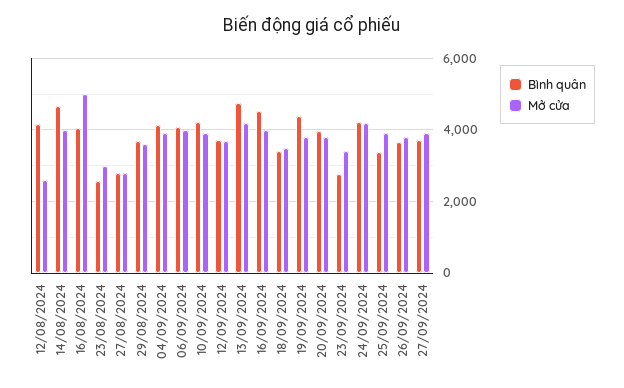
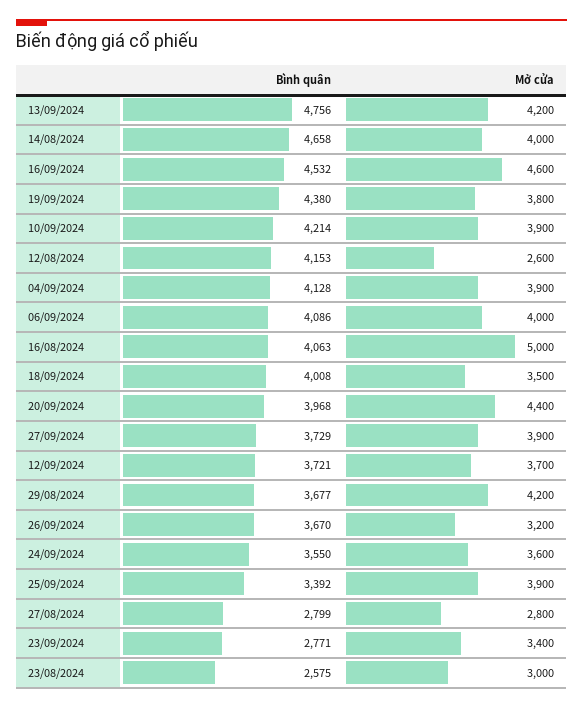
  {
    "Bình quân": {
      "12/08/2024": 4153,
      "14/08/2024": 4658,
      "16/08/2024": 4063,
      "23/08/2024": 2575,
      "27/08/2024": 2799,
      "29/08/2024": 3677,
      "04/09/2024": 4128,
      "06/09/2024": 4086,
      "10/09/2024": 4214,
      "12/09/2024": 3721,
      "13/09/2024": 4756,
      "16/09/2024": 4532,
-     "18/09/2024": 3400,
+     "18/09/2024": 4008,
      "19/09/2024": 4380,
      "20/09/2024": 3968,
      "23/09/2024": 2771,
-     "24/09/2024": 4200,
+     "24/09/2024": 3550,
      "25/09/2024": 3392,
      "26/09/2024": 3670,
      "27/09/2024": 3729
    },
    "Mở cửa": {
      "12/08/2024": 2600,
      "14/08/2024": 4000,
      "16/08/2024": 5000,
      "23/08/2024": 3000,
      "27/08/2024": 2800,
-     "29/08/2024": 3600,
+     "29/08/2024": 4200,
      "04/09/2024": 3900,
      "06/09/2024": 4000,
      "10/09/2024": 3900,
      "12/09/2024": 3700,
      "13/09/2024": 4200,
-     "16/09/2024": 4000,
+     "16/09/2024": 4600,
      "18/09/2024": 3500,
      "19/09/2024": 3800,
-     "20/09/2024": 3800,
+     "20/09/2024": 4400,
      "23/09/2024": 3400,
-     "24/09/2024": 4200,
+     "24/09/2024": 3600,
      "25/09/2024": 3900,
-     "26/09/2024": 3800,
+     "26/09/2024": 3200,
      "27/09/2024": 3900
    }
  }

